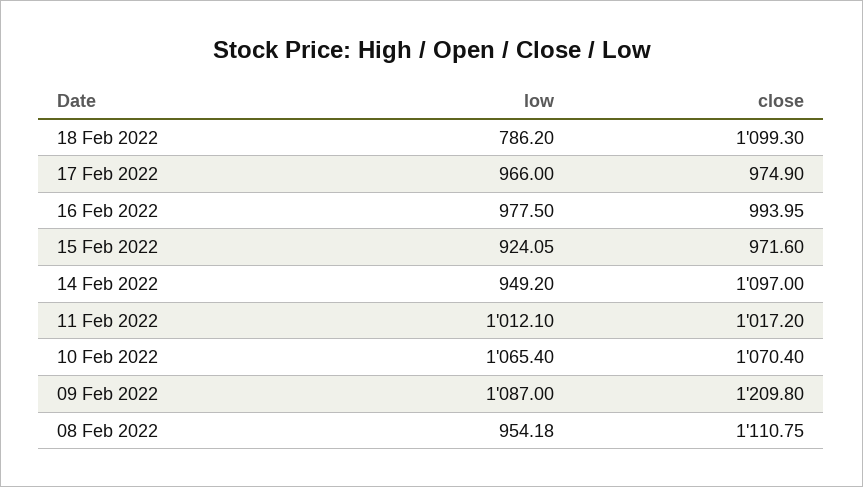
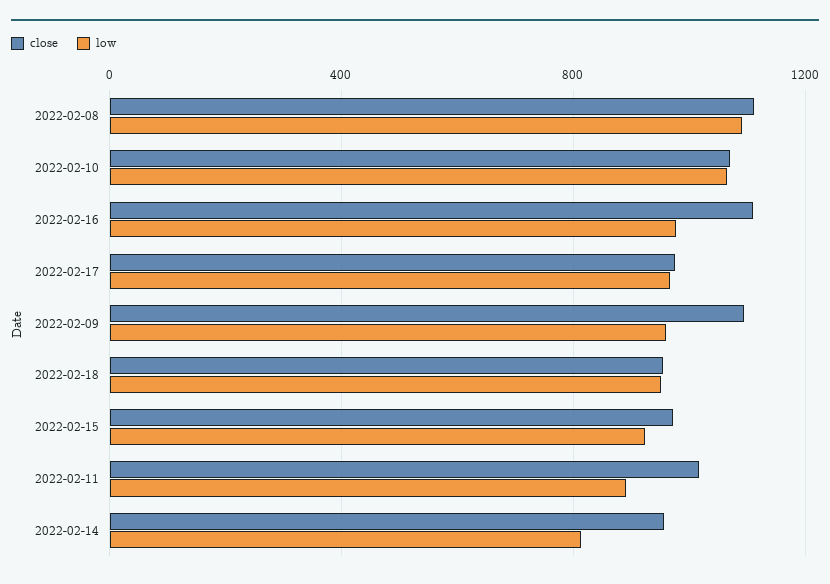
  {
    "low": {
-     "18 Feb 2022": 786.2,
+     "18 Feb 2022": 950,
      "17 Feb 2022": 966,
      "16 Feb 2022": 977.5,
      "15 Feb 2022": 924.05,
-     "14 Feb 2022": 949.2,
+     "14 Feb 2022": 800,
-     "11 Feb 2022": 1012.1,
+     "11 Feb 2022": 900,
      "10 Feb 2022": 1065.4,
-     "09 Feb 2022": 1087,
+     "09 Feb 2022": 950,
-     "08 Feb 2022": 954.18
+     "08 Feb 2022": 1100
    },
    "close": {
-     "18 Feb 2022": 1099.3,
+     "18 Feb 2022": 950,
      "17 Feb 2022": 974.9,
-     "16 Feb 2022": 993.95,
+     "16 Feb 2022": 1100,
      "15 Feb 2022": 971.6,
-     "14 Feb 2022": 1097,
+     "14 Feb 2022": 950,
      "11 Feb 2022": 1017.2,
      "10 Feb 2022": 1070.4,
-     "09 Feb 2022": 1209.8,
+     "09 Feb 2022": 1100,
      "08 Feb 2022": 1110.75
    }
  }

